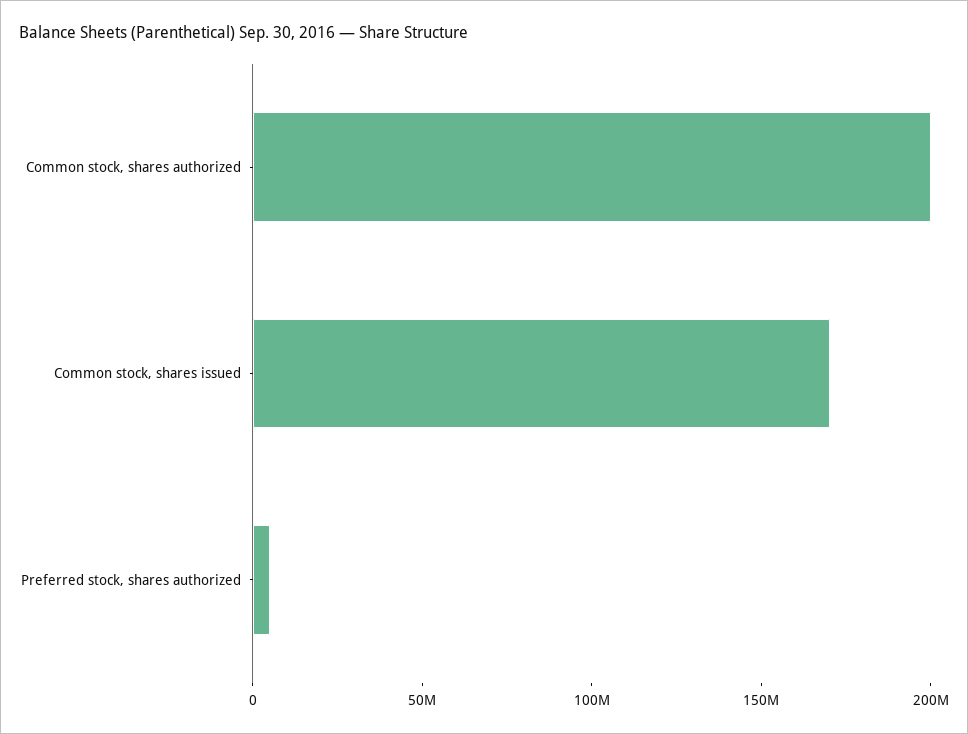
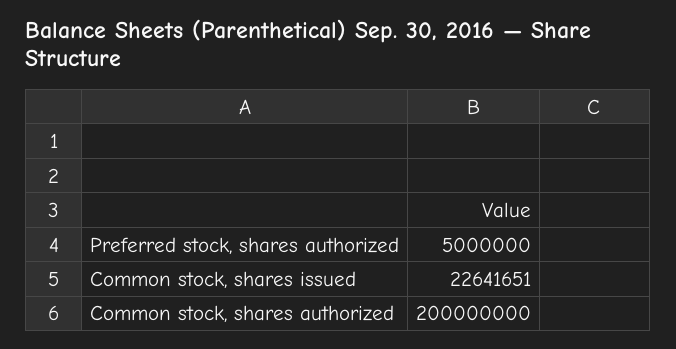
  {
    "Common stock, shares authorized": 200000000,
-   "Common stock, shares issued": 170000000,
+   "Common stock, shares issued": 22641651,
    "Preferred stock, shares authorized": 5000000
  }

